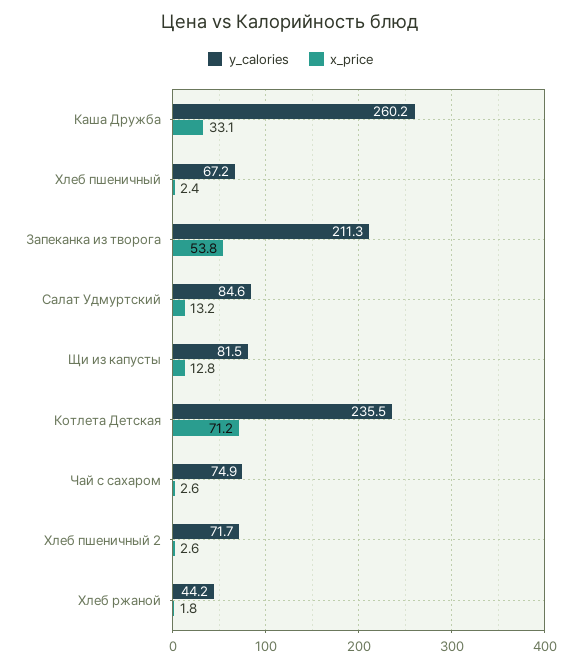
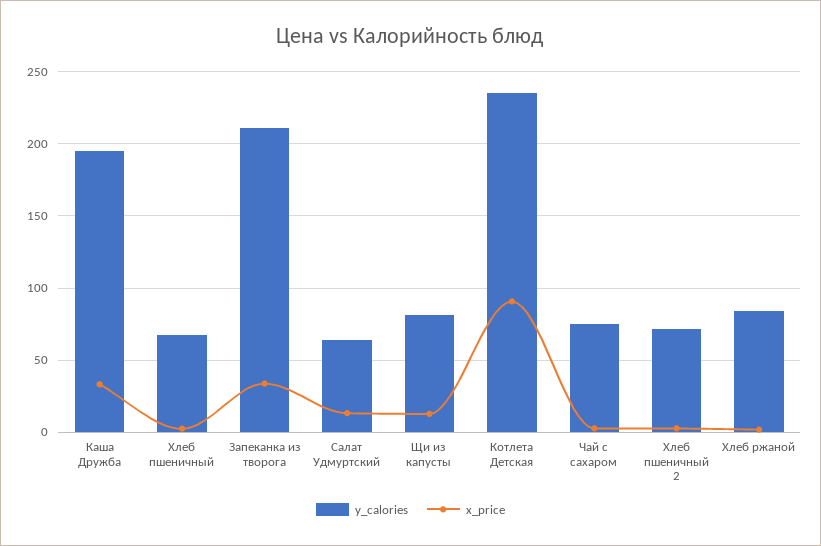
  {
    "y_calories": {
-     "Каша Дружба": 260.2,
+     "Каша Дружба": 195,
      "Хлеб пшеничный": 67.2,
      "Запеканка из творога": 211.3,
-     "Салат Удмуртский": 84.6,
+     "Салат Удмуртский": 65,
      "Щи из капусты": 81.5,
      "Котлета Детская": 235.5,
      "Чай с сахаром": 74.9,
      "Хлеб пшеничный 2": 71.7,
-     "Хлеб ржаной": 44.2
+     "Хлеб ржаной": 85
    },
    "x_price": {
      "Каша Дружба": 33.1,
      "Хлеб пшеничный": 2.4,
-     "Запеканка из творога": 53.8,
+     "Запеканка из творога": 35,
      "Салат Удмуртский": 13.2,
      "Щи из капусты": 12.8,
-     "Котлета Детская": 71.2,
+     "Котлета Детская": 90,
      "Чай с сахаром": 2.6,
      "Хлеб пшеничный 2": 2.6,
      "Хлеб ржаной": 1.8
    }
  }

